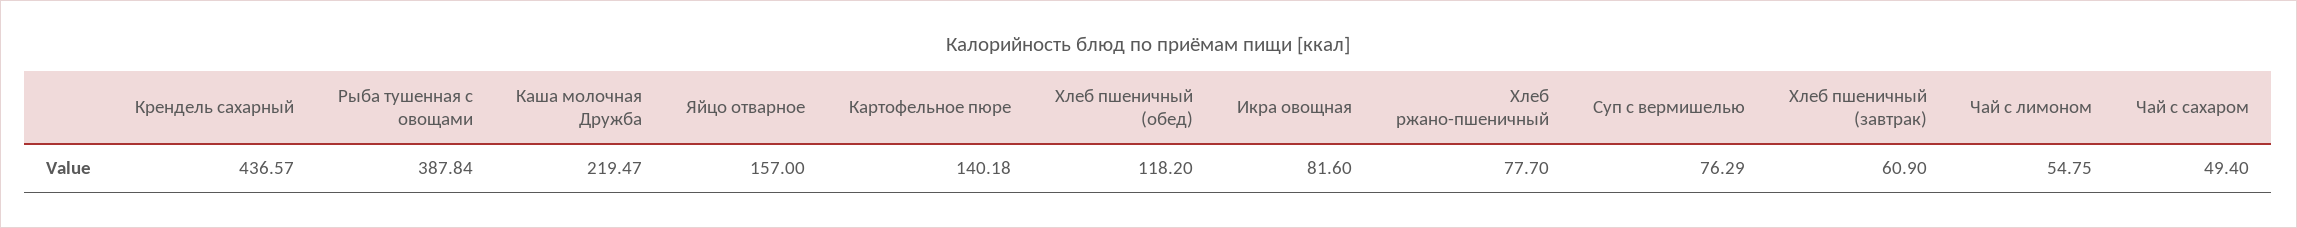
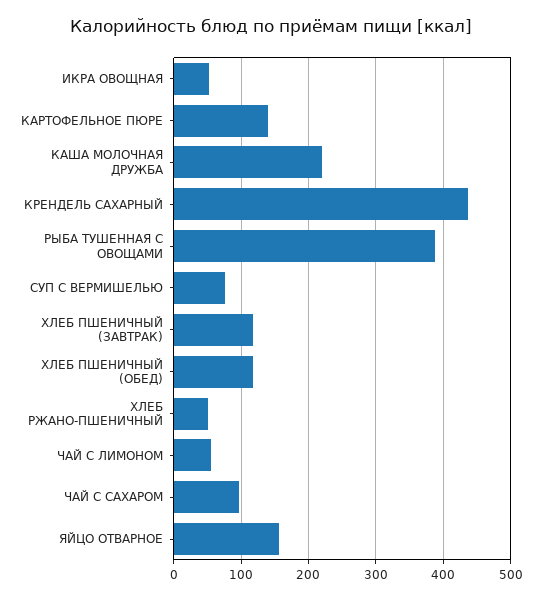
  {
    "Крендель сахарный": 436.57,
    "Рыба тушенная с овощами": 387.84,
    "Каша молочная Дружба": 219.47,
    "Яйцо отварное": 157,
    "Картофельное пюре": 140.18,
    "Хлеб пшеничный (обед)": 118.2,
-   "Икра овощная": 81.6,
+   "Икра овощная": 50,
-   "Хлеб ржано-пшеничный": 77.7,
+   "Хлеб ржано-пшеничный": 50,
    "Суп с вермишелью": 76.29,
-   "Хлеб пшеничный (завтрак)": 60.9,
+   "Хлеб пшеничный (завтрак)": 120,
    "Чай с лимоном": 54.75,
-   "Чай с сахаром": 49.4
+   "Чай с сахаром": 100
  }

